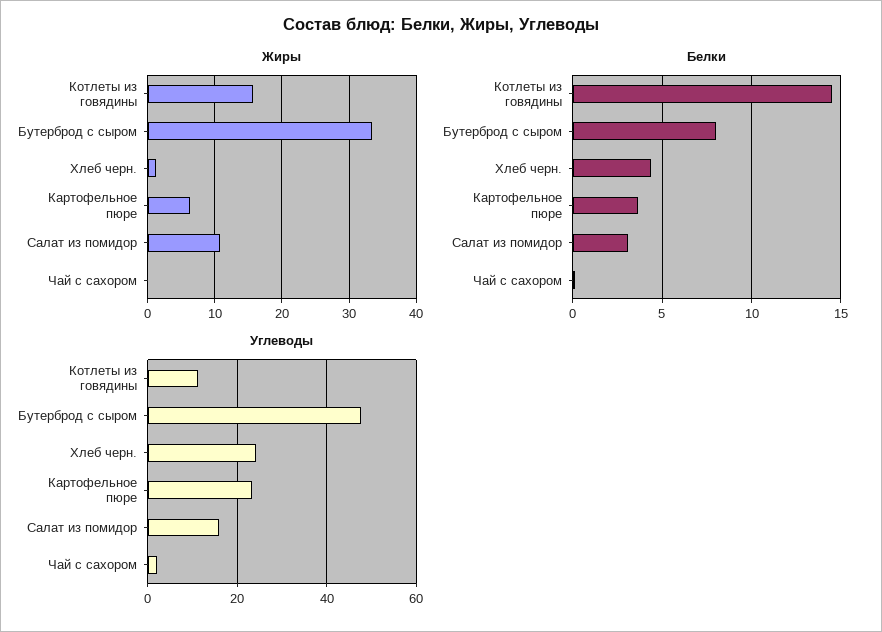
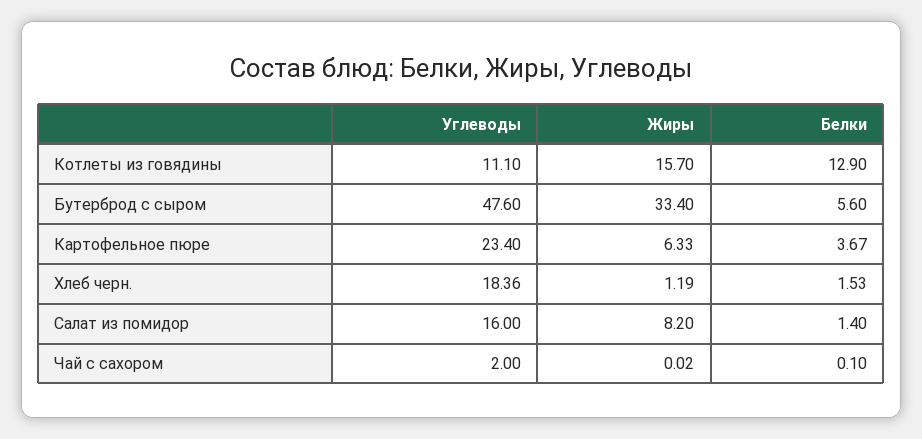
  {
    "Жиры": {
      "Котлеты из говядины": 15.7,
      "Бутерброд с сыром": 33.4,
      "Хлеб черн.": 1.19,
      "Картофельное пюре": 6.33,
-     "Салат из помидор": 11,
+     "Салат из помидор": 8.2,
      "Чай с сахором": 0.02
    },
    "Белки": {
-     "Котлеты из говядины": 14.5,
+     "Котлеты из говядины": 12.9,
-     "Бутерброд с сыром": 8,
+     "Бутерброд с сыром": 5.6,
-     "Хлеб черн.": 4.5,
+     "Хлеб черн.": 1.53,
      "Картофельное пюре": 3.67,
-     "Салат из помидор": 3,
+     "Салат из помидор": 1.4,
      "Чай с сахором": 0.1
    },
    "Углеводы": {
      "Котлеты из говядины": 11.1,
      "Бутерброд с сыром": 47.6,
-     "Хлеб черн.": 24,
+     "Хлеб черн.": 18.36,
      "Картофельное пюре": 23.4,
      "Салат из помидор": 16,
      "Чай с сахором": 2
    }
  }

